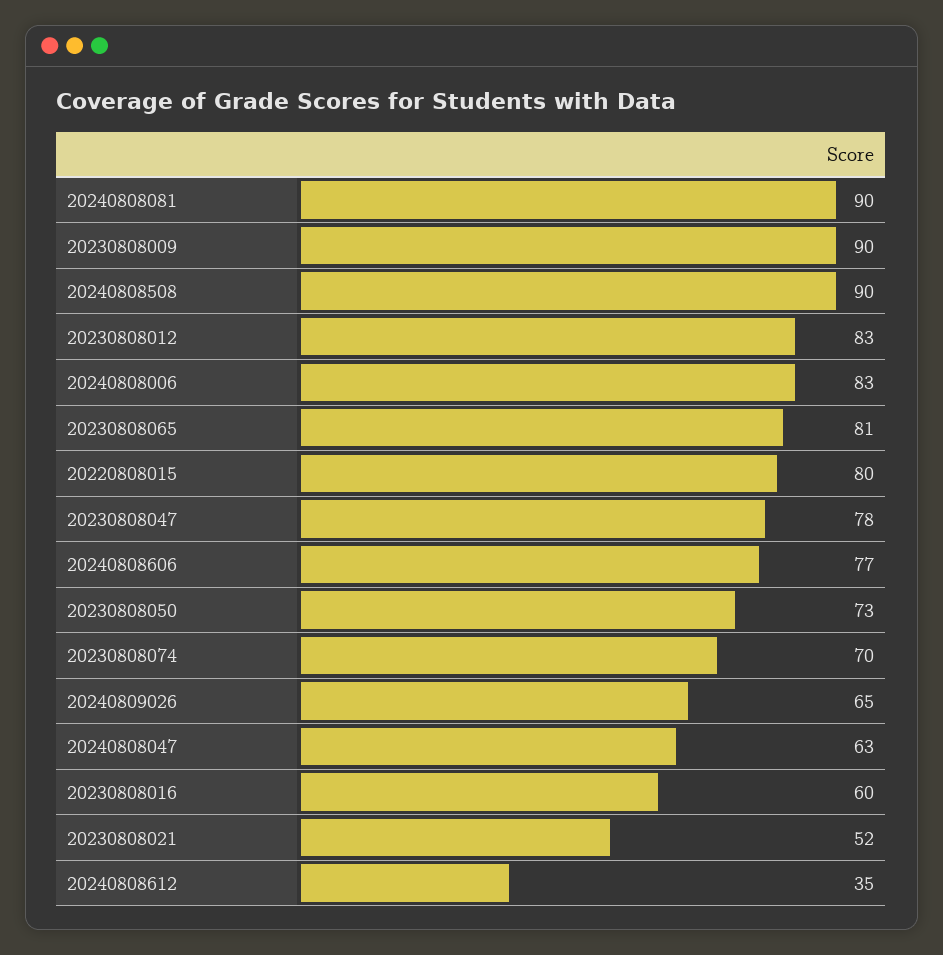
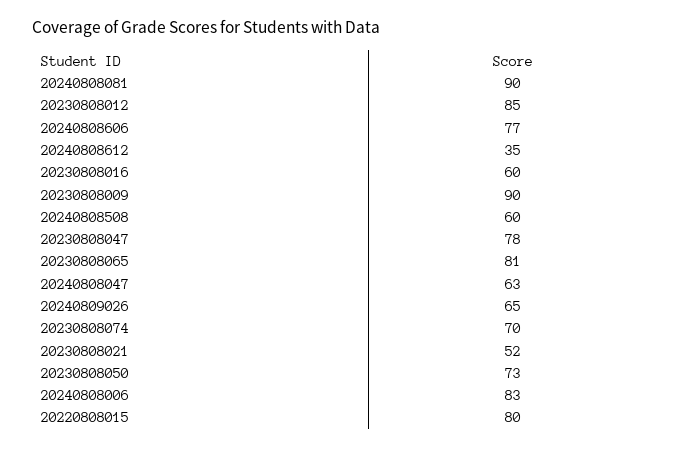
  {
    "20240808081": 90,
    "20230808009": 90,
-   "20240808508": 90,
+   "20240808508": 60,
-   "20230808012": 83,
+   "20230808012": 85,
    "20240808006": 83,
    "20230808065": 81,
    "20220808015": 80,
    "20230808047": 78,
    "20240808606": 77,
    "20230808050": 73,
    "20230808074": 70,
    "20240809026": 65,
    "20240808047": 63,
    "20230808016": 60,
    "20230808021": 52,
    "20240808612": 35
  }

